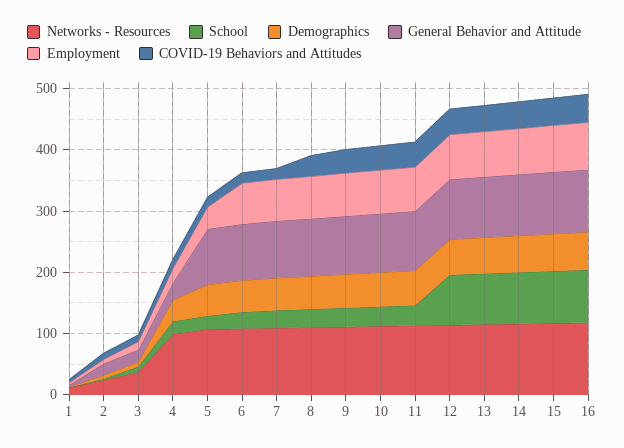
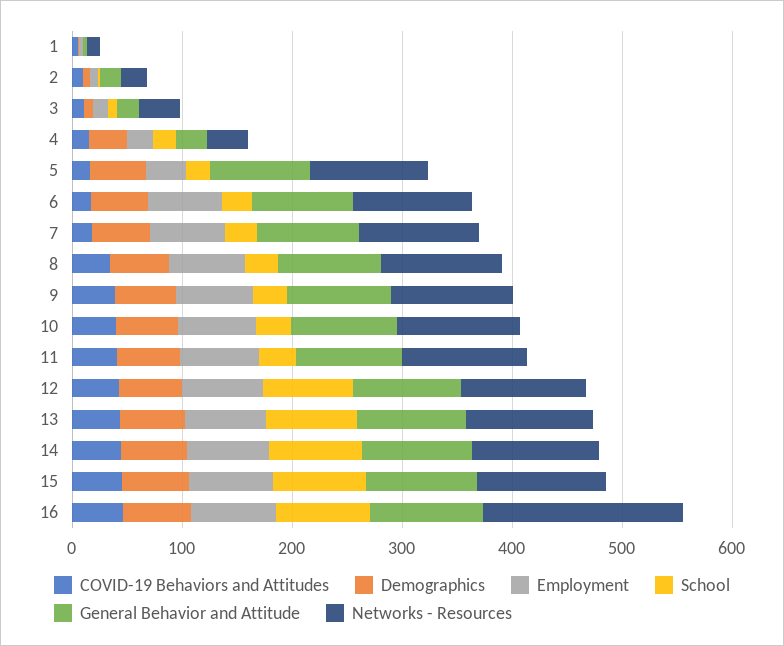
  {
    "Networks - Resources": {
      "1": 20,
      "2": 20,
      "3": 40,
-     "4": 100,
+     "4": 40,
      "5": 100,
      "6": 100,
      "7": 100,
      "8": 120,
      "9": 120,
      "10": 120,
      "11": 120,
      "12": 120,
      "13": 120,
      "14": 120,
      "15": 120,
-     "16": 120
+     "16": 180
    },
    "School": {
      "1": 0,
      "2": 0,
      "3": 0,
      "4": 20,
      "5": 20,
      "6": 20,
      "7": 20,
      "8": 40,
      "9": 40,
      "10": 40,
      "11": 40,
      "12": 80,
      "13": 80,
      "14": 80,
      "15": 80,
      "16": 80
    },
    "Demographics": {
      "1": 0,
      "2": 0,
      "3": 0,
      "4": 40,
      "5": 60,
      "6": 60,
      "7": 60,
      "8": 60,
      "9": 60,
      "10": 60,
      "11": 60,
      "12": 60,
      "13": 60,
      "14": 60,
      "15": 60,
      "16": 60
    },
    "General Behavior and Attitude": {
      "1": 0,
      "2": 20,
      "3": 20,
      "4": 20,
      "5": 100,
      "6": 100,
      "7": 100,
      "8": 100,
      "9": 100,
      "10": 100,
      "11": 100,
      "12": 100,
      "13": 100,
      "14": 100,
      "15": 100,
      "16": 100
    },
    "Employment": {
      "1": 0,
      "2": 0,
      "3": 20,
      "4": 20,
      "5": 40,
      "6": 60,
      "7": 60,
      "8": 60,
      "9": 80,
      "10": 80,
      "11": 80,
      "12": 80,
      "13": 80,
      "14": 80,
      "15": 80,
      "16": 80
    },
    "COVID-19 Behaviors and Attitudes": {
      "1": 0,
      "2": 20,
      "3": 20,
      "4": 20,
      "5": 20,
      "6": 20,
      "7": 20,
      "8": 40,
      "9": 40,
      "10": 40,
      "11": 40,
      "12": 40,
      "13": 40,
      "14": 40,
      "15": 40,
      "16": 40
    }
  }

